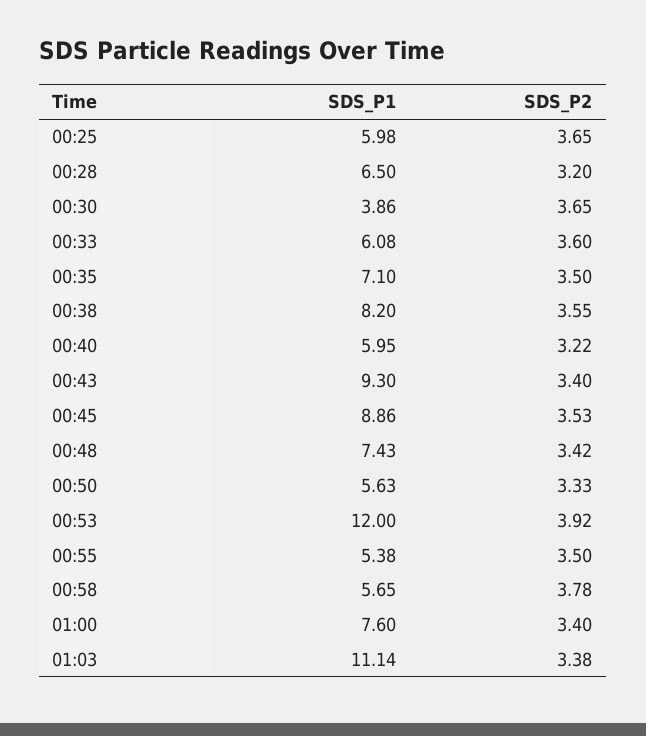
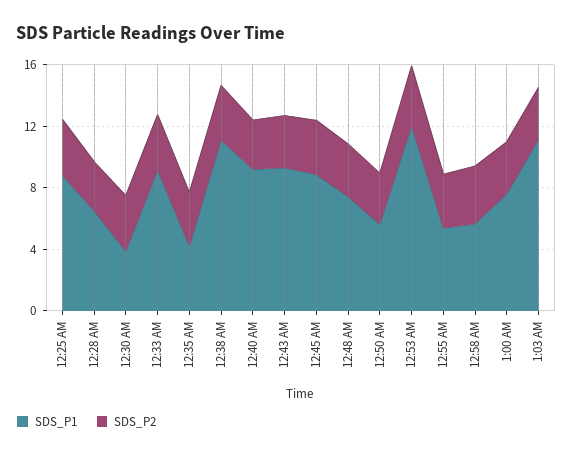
  {
    "SDS_P1": {
-     "00:25": 5.98,
+     "00:25": 9,
      "00:28": 6.5,
      "00:30": 3.86,
-     "00:33": 6.08,
+     "00:33": 9,
-     "00:35": 7.1,
+     "00:35": 4,
-     "00:38": 8.2,
+     "00:38": 11,
-     "00:40": 5.95,
+     "00:40": 9,
      "00:43": 9.3,
      "00:45": 8.86,
      "00:48": 7.43,
      "00:50": 5.63,
      "00:53": 12,
      "00:55": 5.38,
      "00:58": 5.65,
      "01:00": 7.6,
      "01:03": 11.14
    },
    "SDS_P2": {
      "00:25": 3.65,
      "00:28": 3.2,
      "00:30": 3.65,
      "00:33": 3.6,
      "00:35": 3.5,
      "00:38": 3.55,
      "00:40": 3.22,
      "00:43": 3.4,
      "00:45": 3.53,
      "00:48": 3.42,
      "00:50": 3.33,
      "00:53": 3.92,
      "00:55": 3.5,
      "00:58": 3.78,
      "01:00": 3.4,
      "01:03": 3.38
    }
  }

